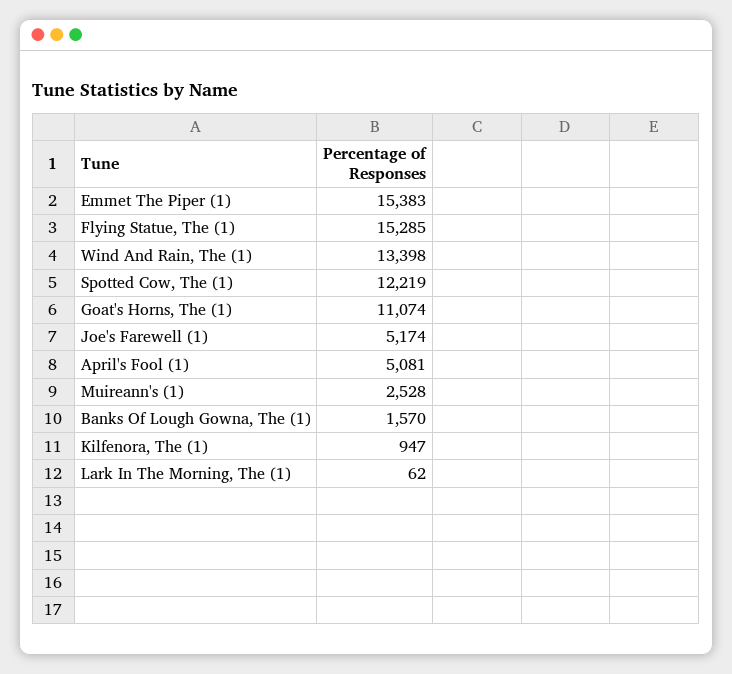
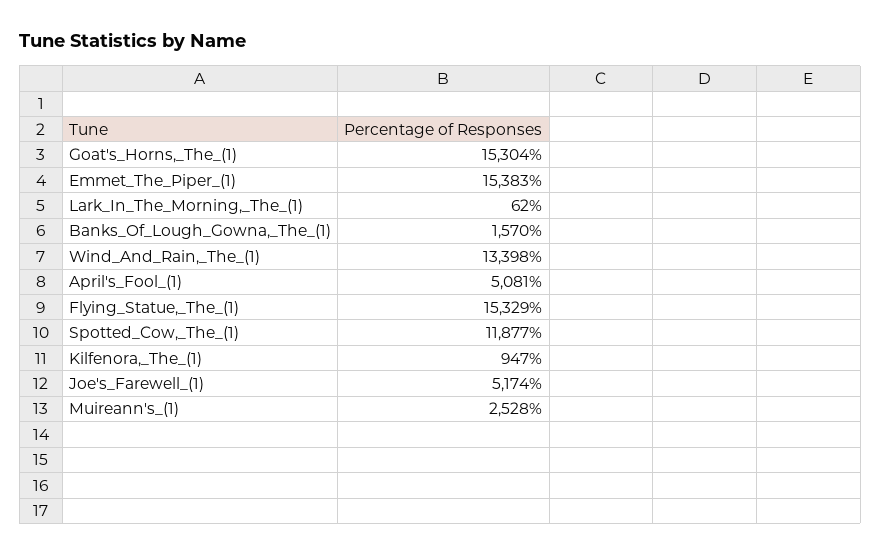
  {
    "Emmet The Piper (1)": 15383,
-   "Flying Statue, The (1)": 15285,
+   "Flying Statue, The (1)": 15329,
    "Wind And Rain, The (1)": 13398,
-   "Spotted Cow, The (1)": 12219,
+   "Spotted Cow, The (1)": 11877,
-   "Goat's Horns, The (1)": 11074,
+   "Goat's Horns, The (1)": 15304,
    "Joe's Farewell (1)": 5174,
    "April's Fool (1)": 5081,
    "Muireann's (1)": 2528,
    "Banks Of Lough Gowna, The (1)": 1570,
    "Kilfenora, The (1)": 947,
    "Lark In The Morning, The (1)": 62
  }

